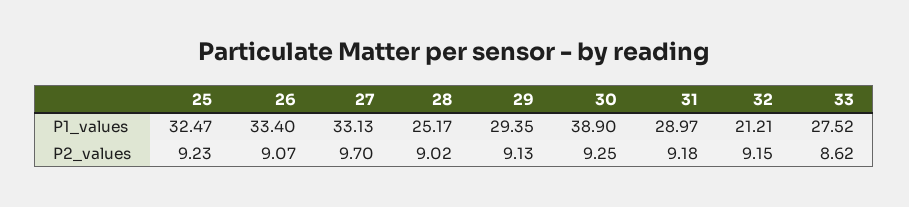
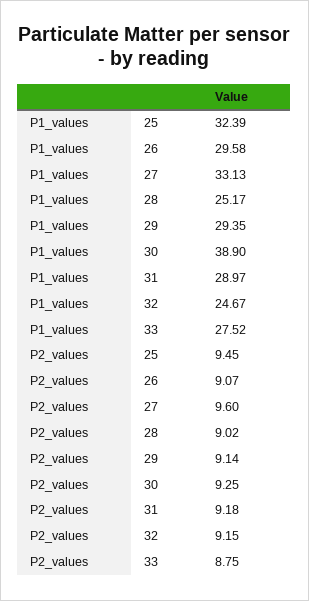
  {
    "25": {
-     "P1_values": 32.47,
+     "P1_values": 32.39,
-     "P2_values": 9.23
+     "P2_values": 9.45
    },
    "26": {
-     "P1_values": 33.4,
+     "P1_values": 29.58,
      "P2_values": 9.07
    },
    "27": {
      "P1_values": 33.13,
-     "P2_values": 9.7
+     "P2_values": 9.6
    },
    "28": {
      "P1_values": 25.17,
      "P2_values": 9.02
    },
    "29": {
      "P1_values": 29.35,
-     "P2_values": 9.13
+     "P2_values": 9.14
    },
    "30": {
      "P1_values": 38.9,
      "P2_values": 9.25
    },
    "31": {
      "P1_values": 28.97,
      "P2_values": 9.18
    },
    "32": {
-     "P1_values": 21.21,
+     "P1_values": 24.67,
      "P2_values": 9.15
    },
    "33": {
      "P1_values": 27.52,
-     "P2_values": 8.62
+     "P2_values": 8.75
    }
  }

